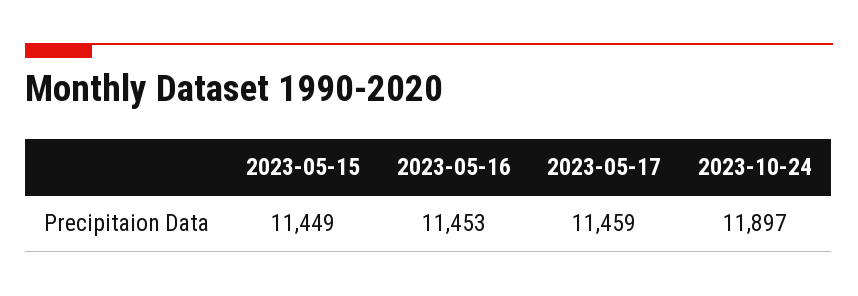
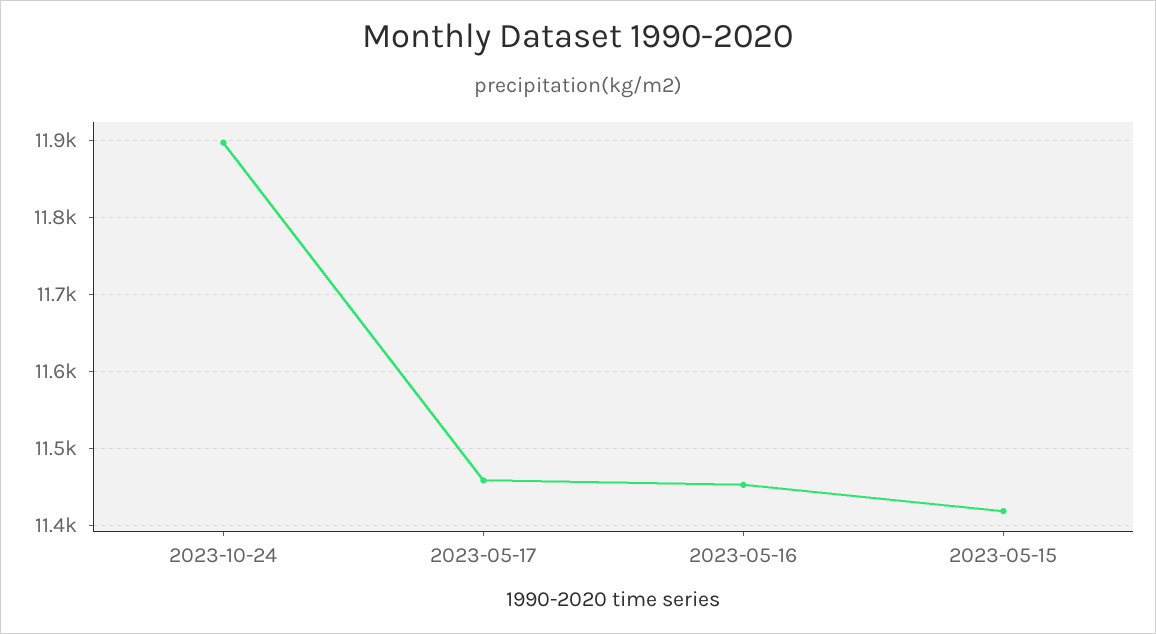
  {
-   "2023-05-15": 11449,
+   "2023-05-15": 11420,
    "2023-05-16": 11453,
    "2023-05-17": 11459,
    "2023-10-24": 11897
  }

